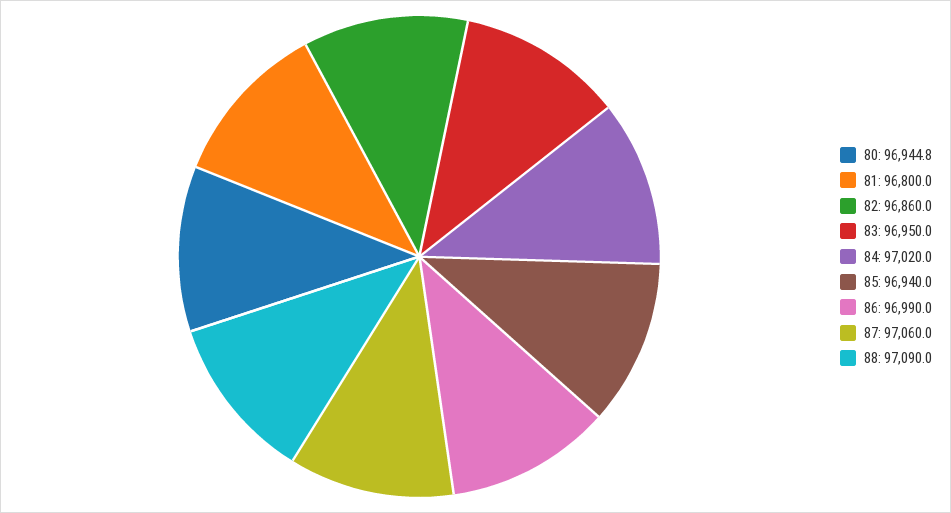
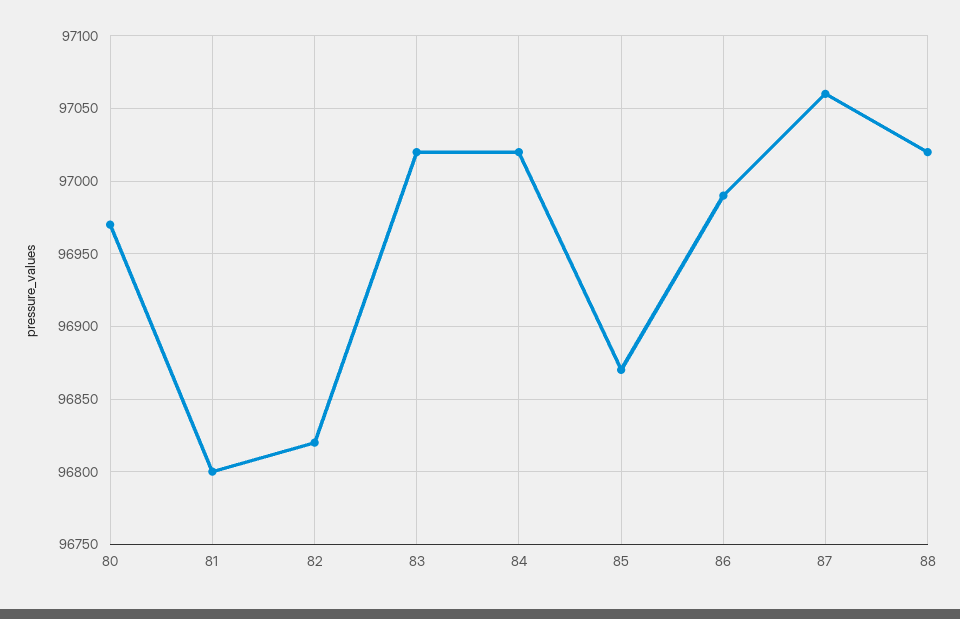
  {
-   "80": 96944.8,
+   "80": 96970,
    "81": 96800,
-   "82": 96860,
+   "82": 96820,
-   "83": 96950,
+   "83": 97020,
    "84": 97020,
-   "85": 96940,
+   "85": 96870,
    "86": 96990,
    "87": 97060,
-   "88": 97090
+   "88": 97020
  }

